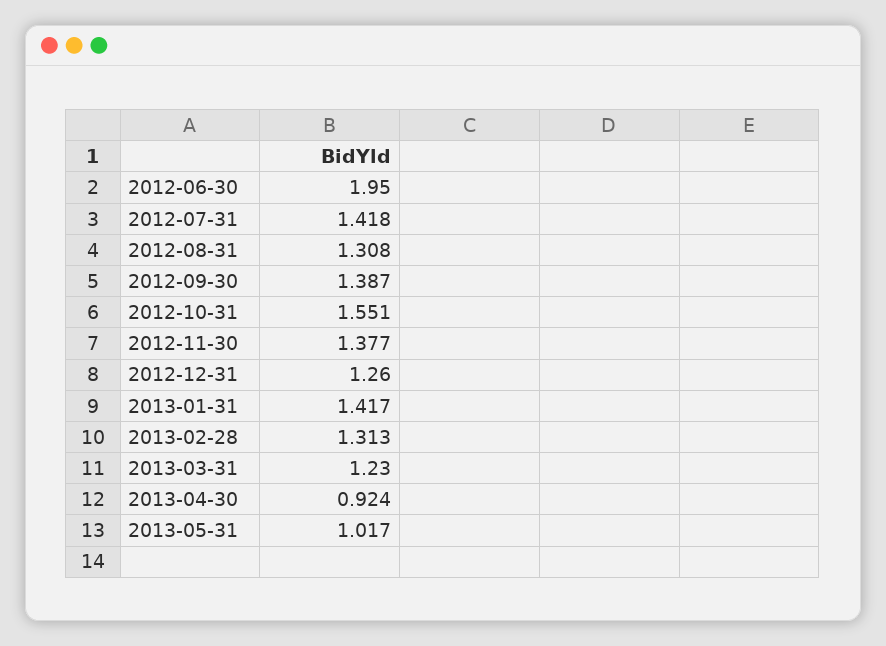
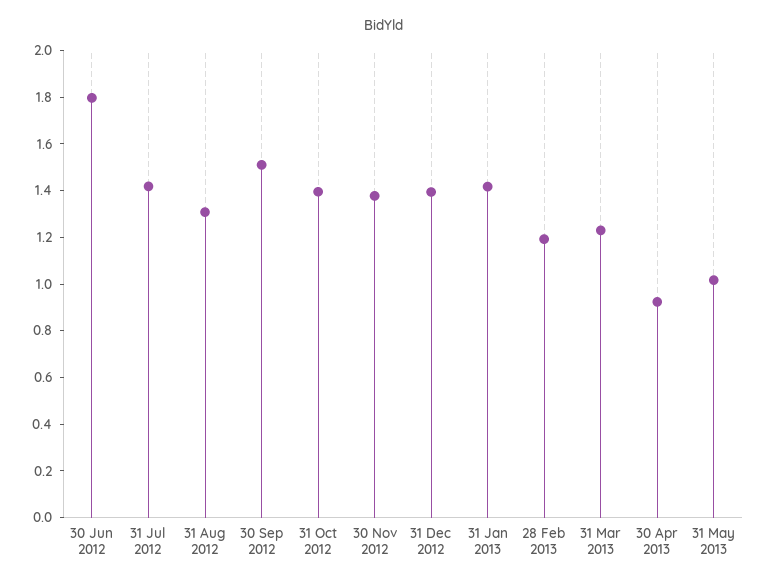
  {
-   "2012-06-30": 1.95,
+   "2012-06-30": 1.8,
    "2012-07-31": 1.418,
    "2012-08-31": 1.308,
-   "2012-09-30": 1.387,
+   "2012-09-30": 1.5,
-   "2012-10-31": 1.551,
+   "2012-10-31": 1.4,
    "2012-11-30": 1.377,
-   "2012-12-31": 1.26,
+   "2012-12-31": 1.4,
    "2013-01-31": 1.417,
-   "2013-02-28": 1.313,
+   "2013-02-28": 1.2,
    "2013-03-31": 1.23,
    "2013-04-30": 0.924,
    "2013-05-31": 1.017
  }

